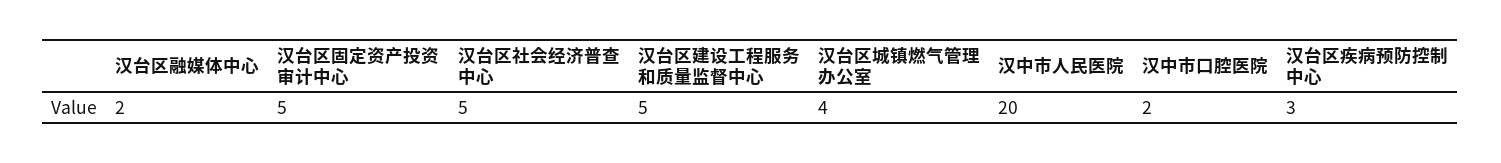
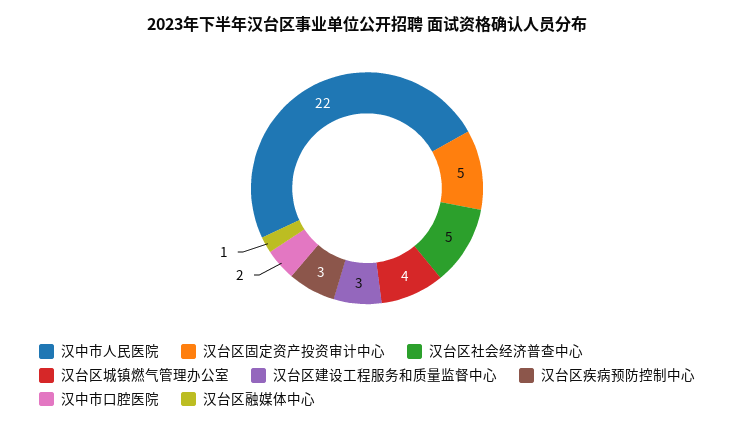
  {
-   "汉台区融媒体中心": 2,
+   "汉台区融媒体中心": 1,
    "汉台区固定资产投资审计中心": 5,
    "汉台区社会经济普查中心": 5,
-   "汉台区建设工程服务和质量监督中心": 5,
+   "汉台区建设工程服务和质量监督中心": 3,
    "汉台区城镇燃气管理办公室": 4,
-   "汉中市人民医院": 20,
+   "汉中市人民医院": 22,
    "汉中市口腔医院": 2,
    "汉台区疾病预防控制中心": 3
  }

